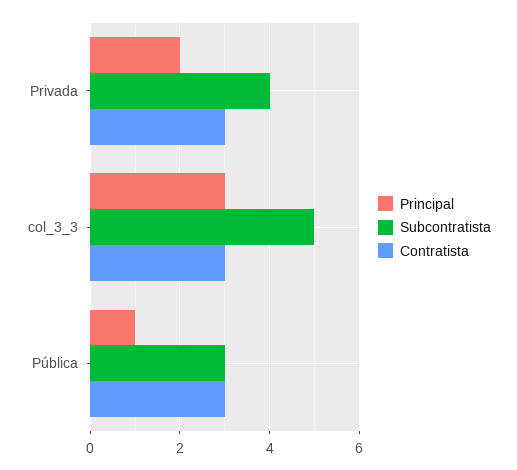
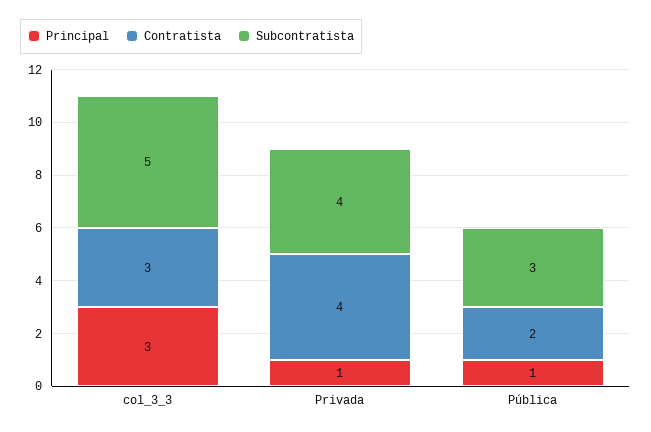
  {
    "Principal": {
-     "Privada": 2,
+     "Privada": 1,
      "col_3_3": 3,
      "Pública": 1
    },
    "Subcontratista": {
      "Privada": 4,
      "col_3_3": 5,
      "Pública": 3
    },
    "Contratista": {
-     "Privada": 3,
+     "Privada": 4,
      "col_3_3": 3,
-     "Pública": 3
+     "Pública": 2
    }
  }

